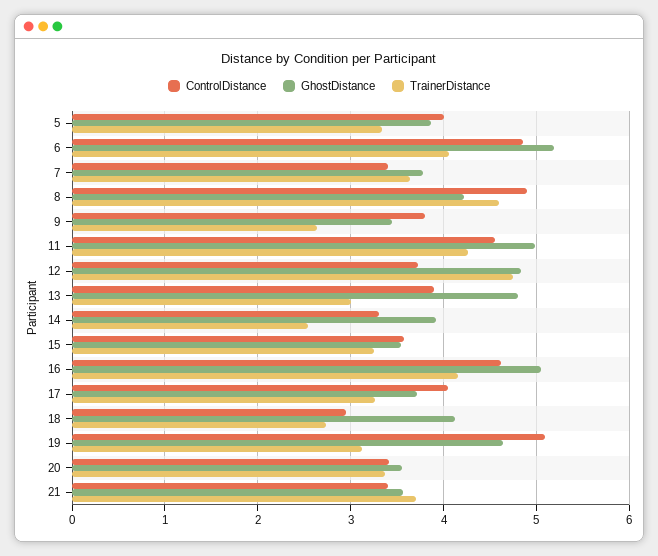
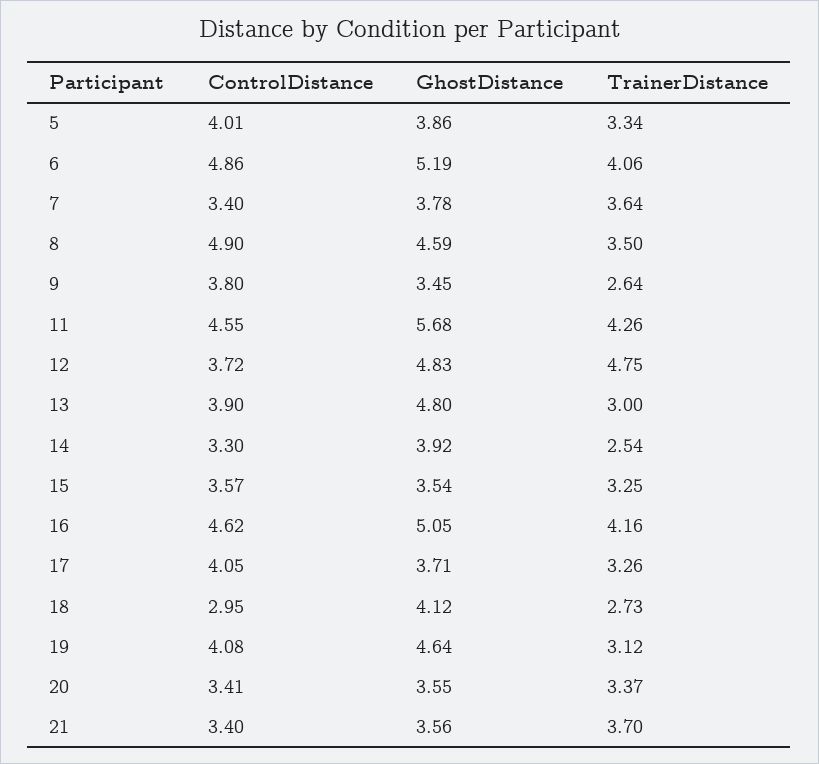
  {
    "ControlDistance": {
      "5": 4.01,
      "6": 4.86,
      "7": 3.4,
      "8": 4.9,
      "9": 3.8,
      "11": 4.55,
      "12": 3.72,
      "13": 3.9,
      "14": 3.3,
      "15": 3.57,
      "16": 4.62,
      "17": 4.05,
      "18": 2.95,
-     "19": 5.1,
+     "19": 4.08,
      "20": 3.41,
      "21": 3.4
    },
    "GhostDistance": {
      "5": 3.86,
      "6": 5.19,
      "7": 3.78,
-     "8": 4.2,
+     "8": 4.59,
      "9": 3.45,
-     "11": 5,
+     "11": 5.68,
      "12": 4.83,
      "13": 4.8,
      "14": 3.92,
      "15": 3.54,
      "16": 5.05,
      "17": 3.71,
      "18": 4.12,
      "19": 4.64,
      "20": 3.55,
      "21": 3.56
    },
    "TrainerDistance": {
      "5": 3.34,
      "6": 4.06,
      "7": 3.64,
-     "8": 4.6,
+     "8": 3.5,
      "9": 2.64,
      "11": 4.26,
      "12": 4.75,
      "13": 3,
      "14": 2.54,
      "15": 3.25,
      "16": 4.16,
      "17": 3.26,
      "18": 2.73,
      "19": 3.12,
      "20": 3.37,
      "21": 3.7
    }
  }

